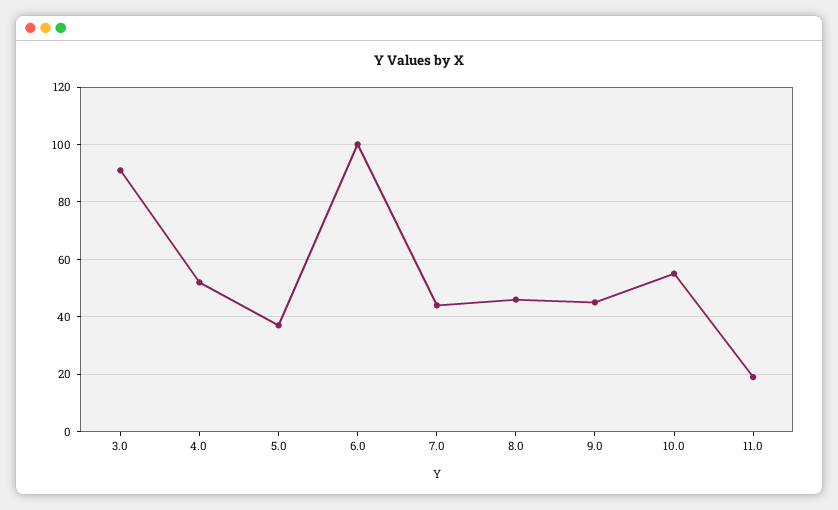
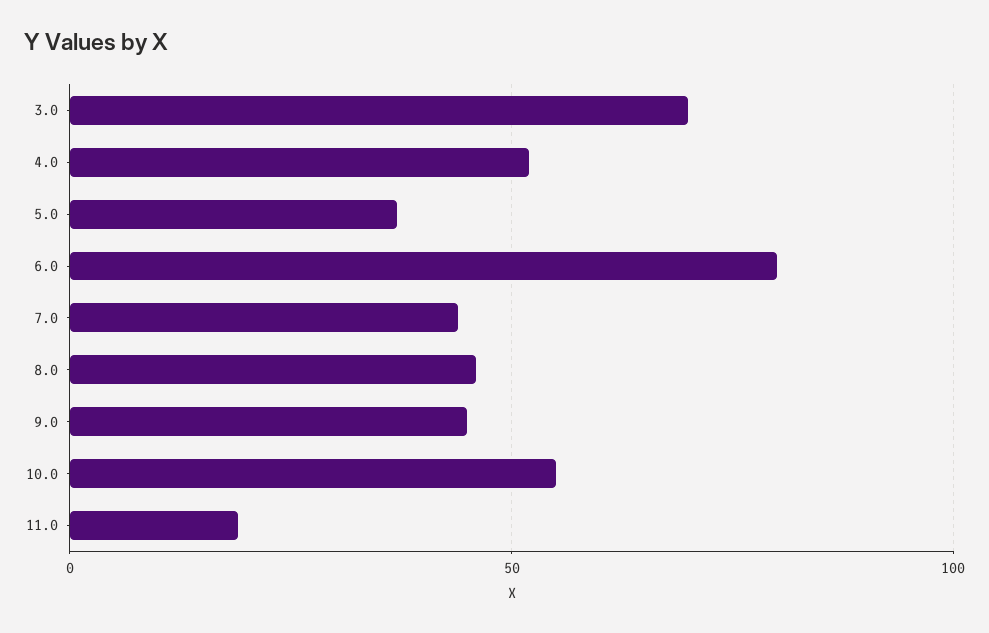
  {
-   "3.0": 90,
+   "3.0": 70,
    "4.0": 50,
    "5.0": 35,
-   "6.0": 100,
+   "6.0": 80,
    "7.0": 45,
    "8.0": 45,
    "9.0": 45,
    "10.0": 55,
    "11.0": 20
  }

